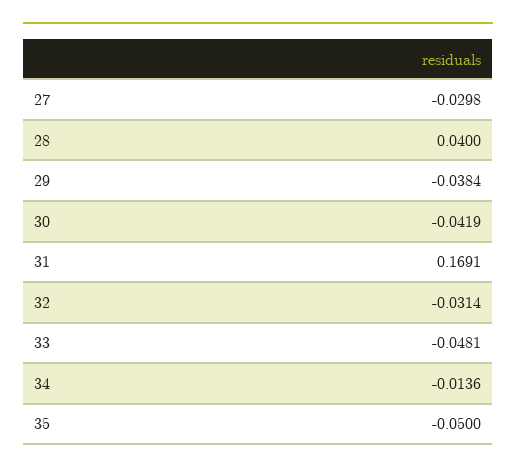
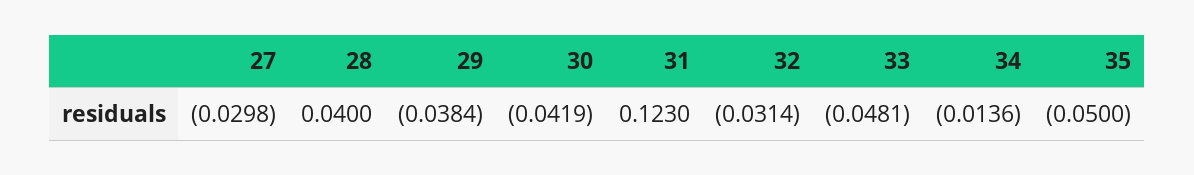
  {
    "27": -0.0298,
    "28": 0.04,
    "29": -0.0384,
    "30": -0.0419,
-   "31": 0.1691,
+   "31": 0.123,
    "32": -0.0314,
    "33": -0.0481,
    "34": -0.0136,
    "35": -0.05
  }

